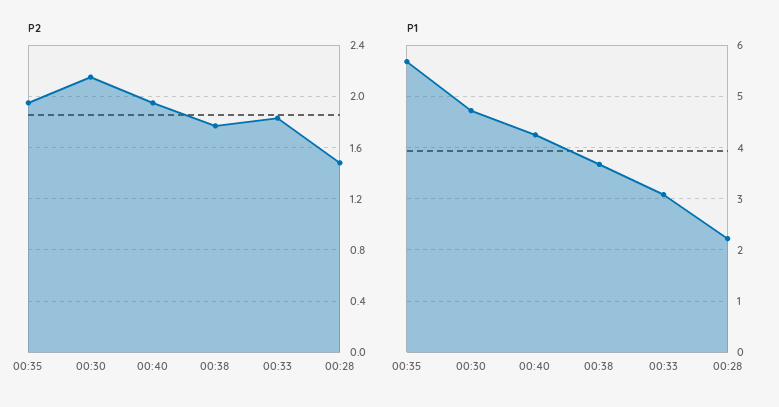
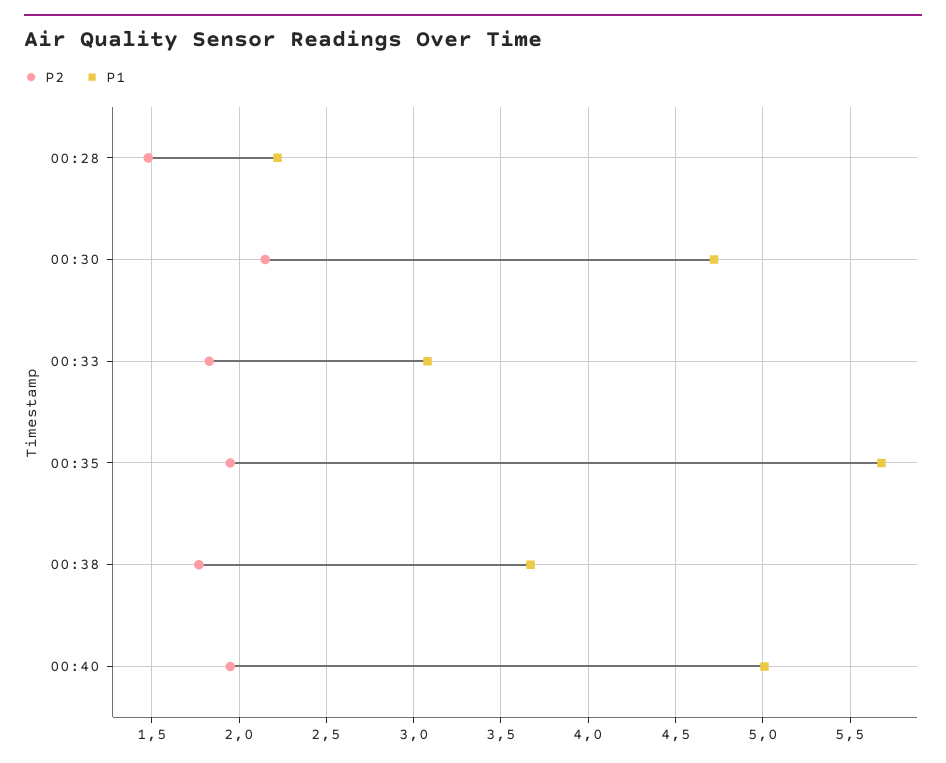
  {
    "P2": {
      "00:35": 1.95,
      "00:30": 2.15,
      "00:40": 1.95,
      "00:38": 1.75,
      "00:33": 1.85,
      "00:28": 1.5
    },
    "P1": {
      "00:35": 5.7,
      "00:30": 4.7,
-     "00:40": 4.2,
+     "00:40": 5,
      "00:38": 3.65,
      "00:33": 3.1,
      "00:28": 2.2
    }
  }

